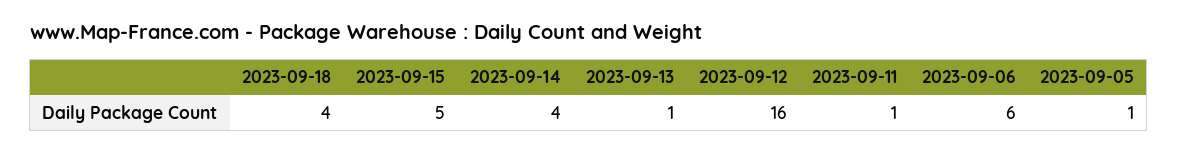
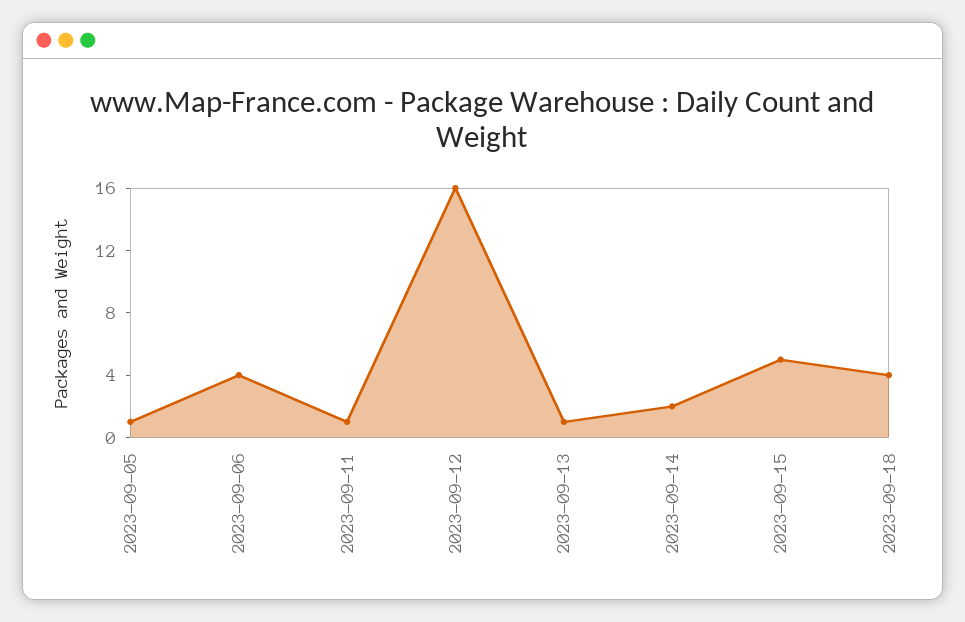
  {
    "2023-09-18": 4,
    "2023-09-15": 5,
-   "2023-09-14": 4,
+   "2023-09-14": 2,
    "2023-09-13": 1,
    "2023-09-12": 16,
    "2023-09-11": 1,
-   "2023-09-06": 6,
+   "2023-09-06": 4,
    "2023-09-05": 1
  }

